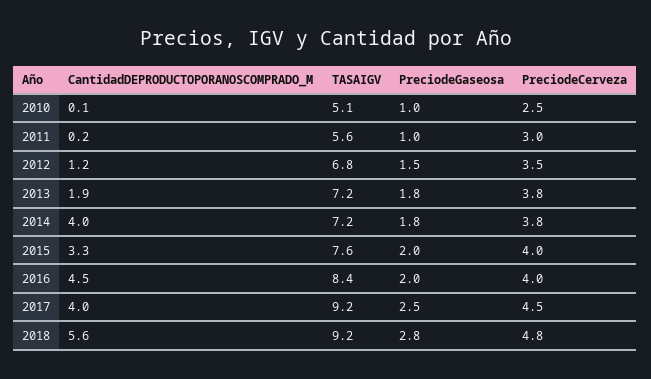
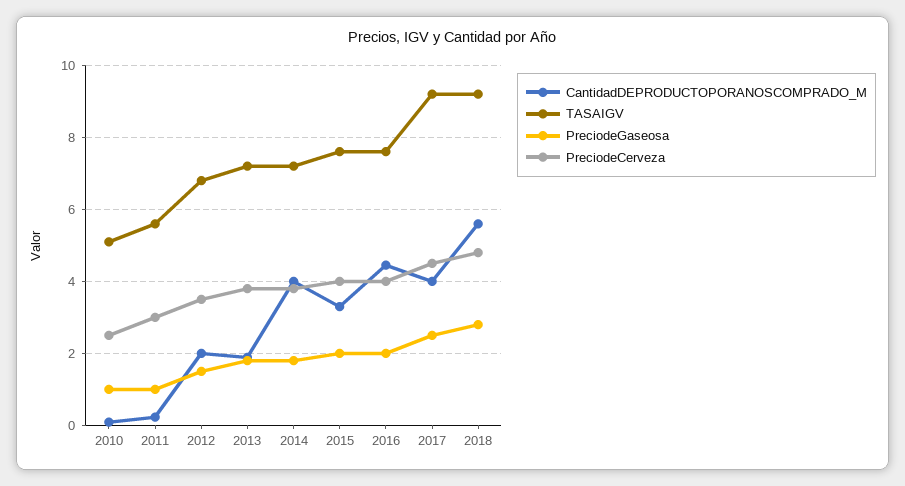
  {
    "CantidadDEPRODUCTOPORANOSCOMPRADO_M": {
      "2010": 0.1,
      "2011": 0.2,
-     "2012": 1.2,
+     "2012": 2,
      "2013": 1.9,
      "2014": 4,
      "2015": 3.3,
      "2016": 4.5,
      "2017": 4,
      "2018": 5.6
    },
    "TASAIGV": {
      "2010": 5.1,
      "2011": 5.6,
      "2012": 6.8,
      "2013": 7.2,
      "2014": 7.2,
      "2015": 7.6,
-     "2016": 8.4,
+     "2016": 7.6,
      "2017": 9.2,
      "2018": 9.2
    },
    "PreciodeGaseosa": {
      "2010": 1,
      "2011": 1,
      "2012": 1.5,
      "2013": 1.8,
      "2014": 1.8,
      "2015": 2,
      "2016": 2,
      "2017": 2.5,
      "2018": 2.8
    },
    "PreciodeCerveza": {
      "2010": 2.5,
      "2011": 3,
      "2012": 3.5,
      "2013": 3.8,
      "2014": 3.8,
      "2015": 4,
      "2016": 4,
      "2017": 4.5,
      "2018": 4.8
    }
  }

